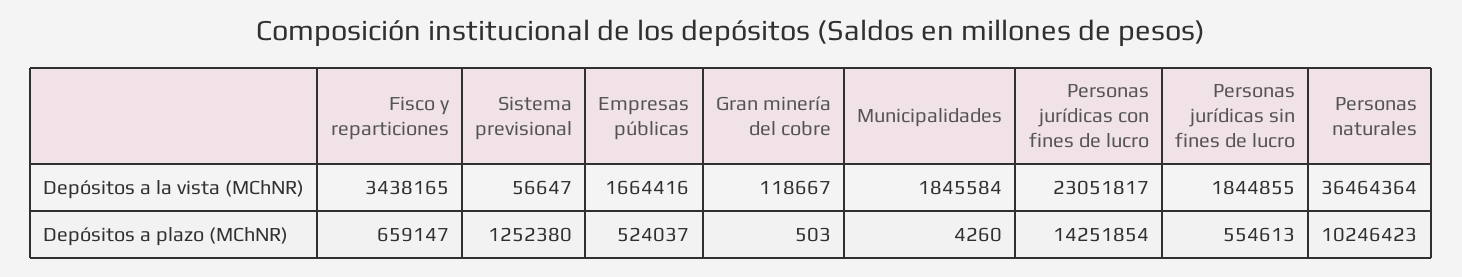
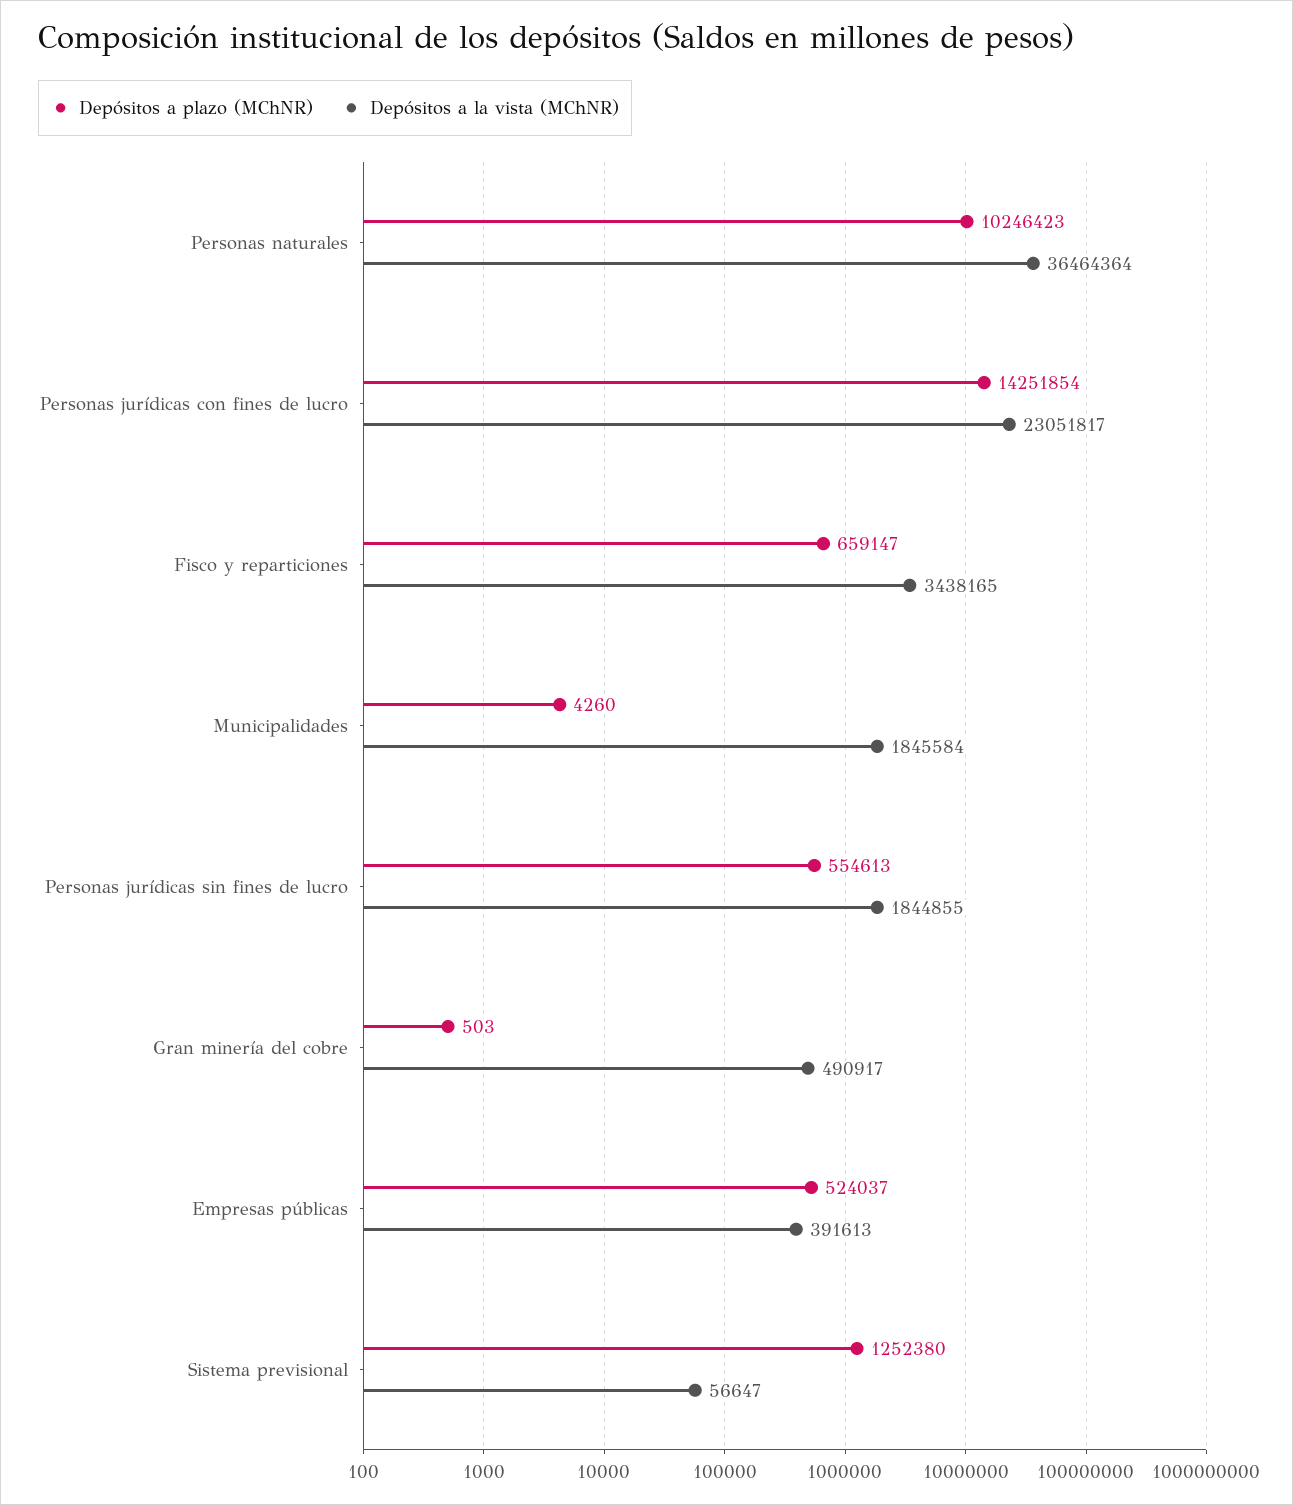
  {
    "Depósitos a la vista (MChNR)": {
      "Fisco y reparticiones": 3438165,
      "Sistema previsional": 56647,
-     "Empresas públicas": 1664416,
+     "Empresas públicas": 391613,
-     "Gran minería del cobre": 118667,
+     "Gran minería del cobre": 490917,
      "Municipalidades": 1845584,
      "Personas jurídicas con fines de lucro": 23051817,
      "Personas jurídicas sin fines de lucro": 1844855,
      "Personas naturales": 36464364
    },
    "Depósitos a plazo (MChNR)": {
      "Fisco y reparticiones": 659147,
      "Sistema previsional": 1252380,
      "Empresas públicas": 524037,
      "Gran minería del cobre": 503,
      "Municipalidades": 4260,
      "Personas jurídicas con fines de lucro": 14251854,
      "Personas jurídicas sin fines de lucro": 554613,
      "Personas naturales": 10246423
    }
  }

